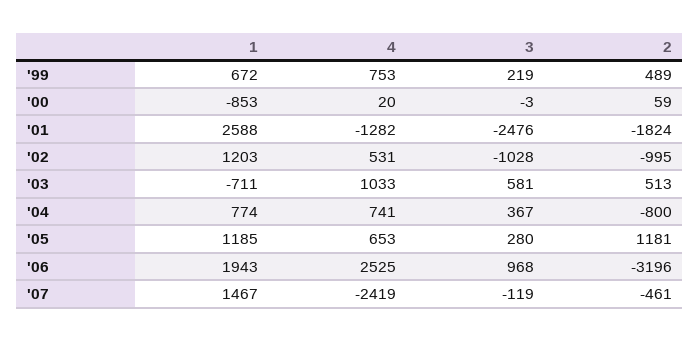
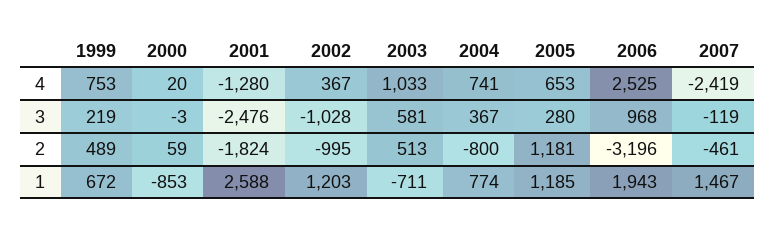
  {
    "1": {
      "'99": 672,
      "'00": -853,
      "'01": 2588,
      "'02": 1203,
      "'03": -711,
      "'04": 774,
      "'05": 1185,
      "'06": 1943,
      "'07": 1467
    },
    "4": {
      "'99": 753,
      "'00": 20,
-     "'01": -1282,
+     "'01": -1280,
-     "'02": 531,
+     "'02": 367,
      "'03": 1033,
      "'04": 741,
      "'05": 653,
      "'06": 2525,
      "'07": -2419
    },
    "3": {
      "'99": 219,
      "'00": -3,
      "'01": -2476,
      "'02": -1028,
      "'03": 581,
      "'04": 367,
      "'05": 280,
      "'06": 968,
      "'07": -119
    },
    "2": {
      "'99": 489,
      "'00": 59,
      "'01": -1824,
      "'02": -995,
      "'03": 513,
      "'04": -800,
      "'05": 1181,
      "'06": -3196,
      "'07": -461
    }
  }

